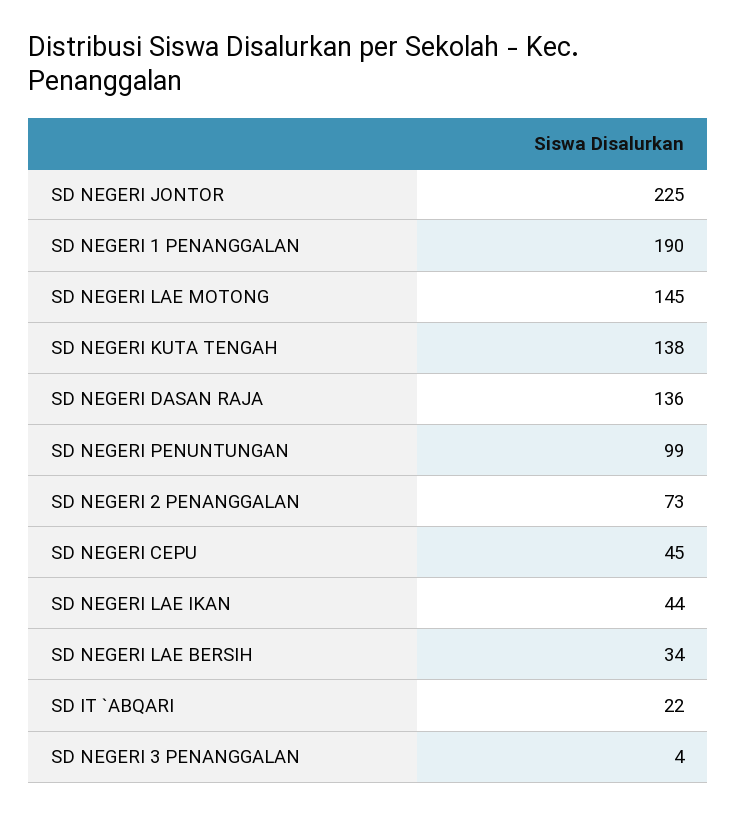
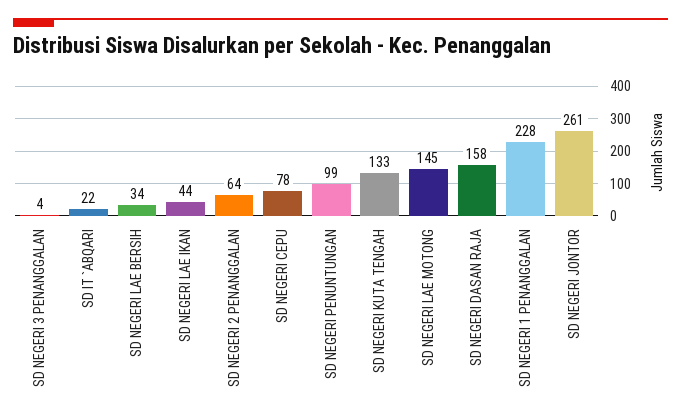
  {
-   "SD NEGERI JONTOR": 225,
+   "SD NEGERI JONTOR": 261,
-   "SD NEGERI 1 PENANGGALAN": 190,
+   "SD NEGERI 1 PENANGGALAN": 228,
    "SD NEGERI LAE MOTONG": 145,
-   "SD NEGERI KUTA TENGAH": 138,
+   "SD NEGERI KUTA TENGAH": 133,
-   "SD NEGERI DASAN RAJA": 136,
+   "SD NEGERI DASAN RAJA": 158,
    "SD NEGERI PENUNTUNGAN": 99,
-   "SD NEGERI 2 PENANGGALAN": 73,
+   "SD NEGERI 2 PENANGGALAN": 64,
-   "SD NEGERI CEPU": 45,
+   "SD NEGERI CEPU": 78,
    "SD NEGERI LAE IKAN": 44,
    "SD NEGERI LAE BERSIH": 34,
    "SD IT `ABQARI": 22,
    "SD NEGERI 3 PENANGGALAN": 4
  }

